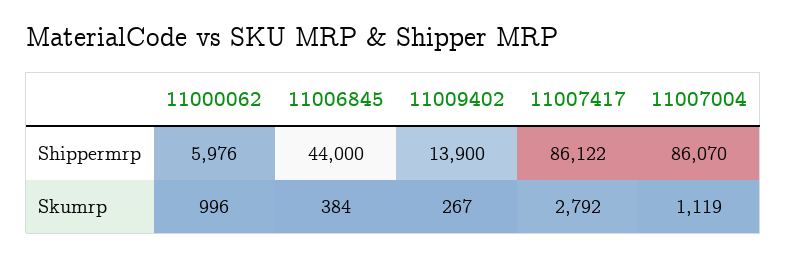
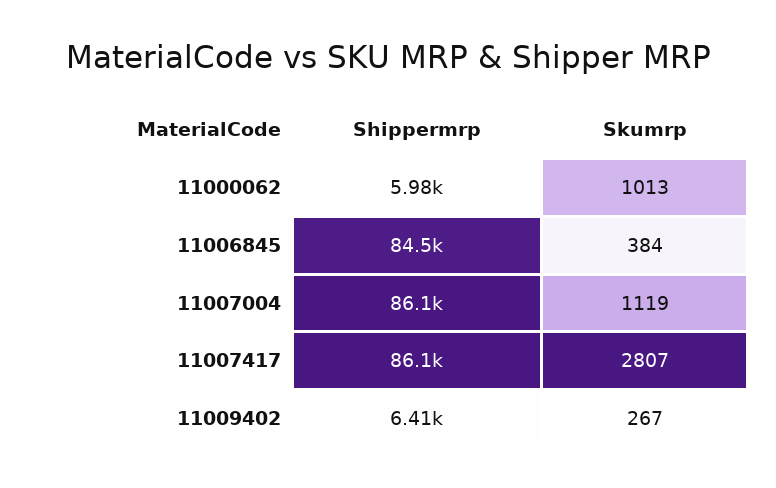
  {
    "11000062": {
      "Shippermrp": 5976,
-     "Skumrp": 996
+     "Skumrp": 1013
    },
    "11006845": {
-     "Shippermrp": 44000,
+     "Shippermrp": 84500,
      "Skumrp": 384
    },
    "11009402": {
-     "Shippermrp": 13900,
+     "Shippermrp": 6410,
      "Skumrp": 267
    },
    "11007417": {
      "Shippermrp": 86122,
-     "Skumrp": 2792
+     "Skumrp": 2807
    },
    "11007004": {
      "Shippermrp": 86070,
      "Skumrp": 1119
    }
  }

